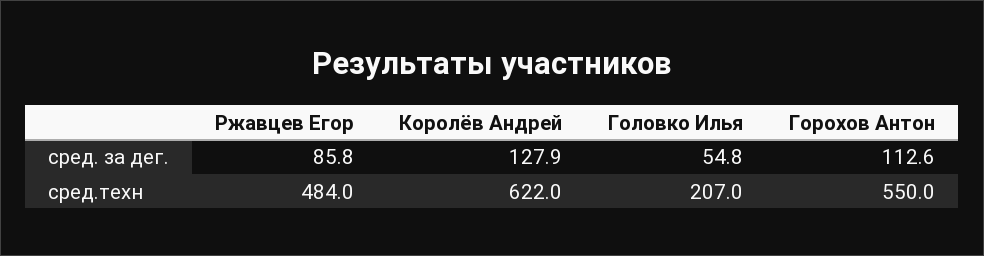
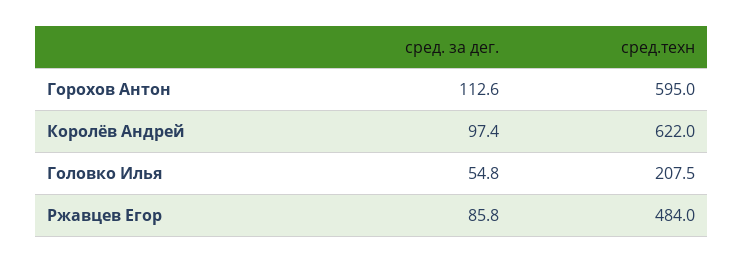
  {
    "Ржавцев Егор": {
      "сред. за дег.": 85.8,
      "сред.техн": 484
    },
    "Королёв Андрей": {
-     "сред. за дег.": 127.9,
+     "сред. за дег.": 97.4,
      "сред.техн": 622
    },
    "Головко Илья": {
      "сред. за дег.": 54.8,
-     "сред.техн": 207
+     "сред.техн": 207.5
    },
    "Горохов Антон": {
      "сред. за дег.": 112.6,
-     "сред.техн": 550
+     "сред.техн": 595
    }
  }

